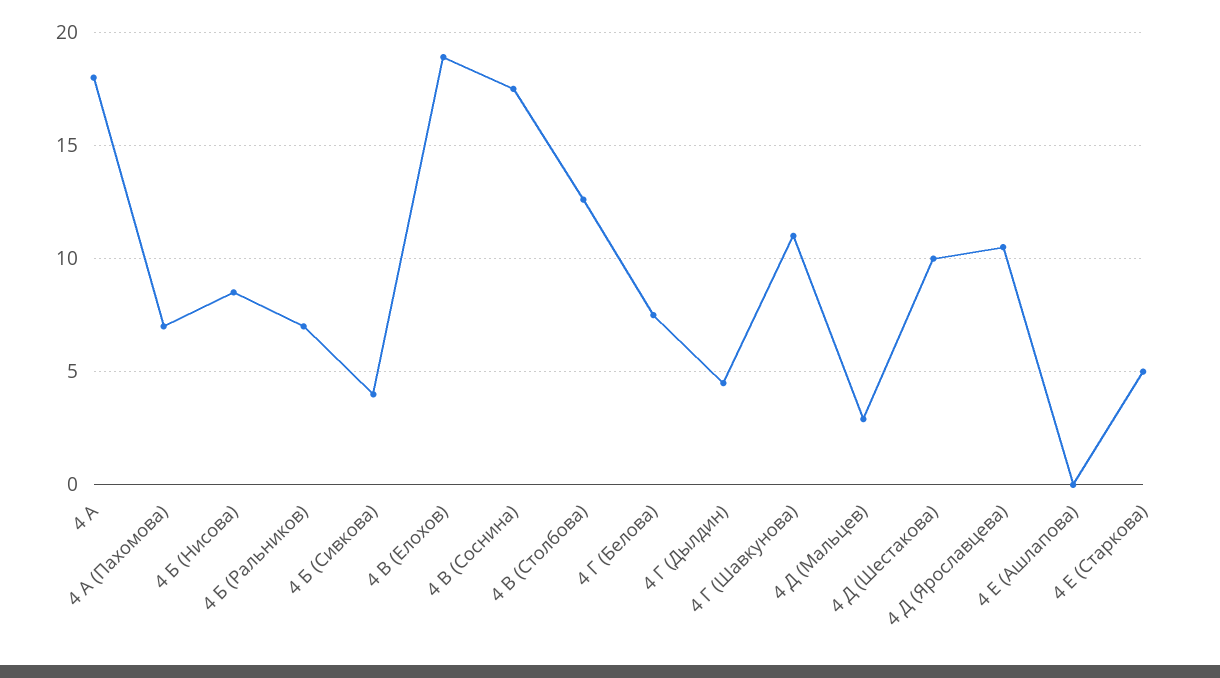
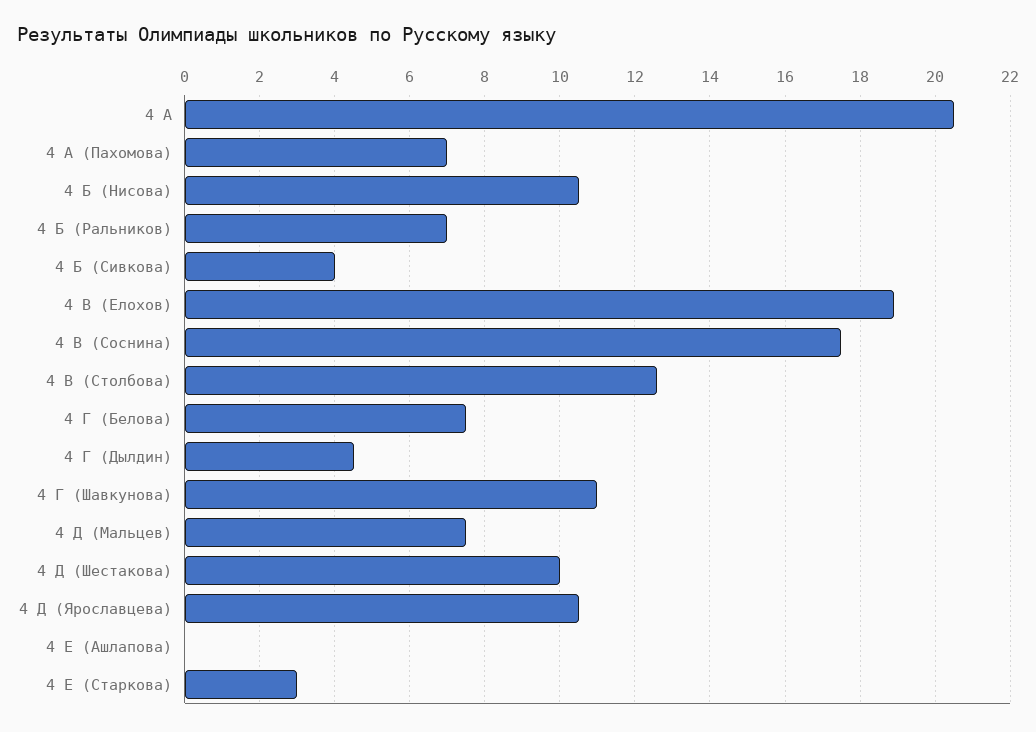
  {
-   "4 А": 18,
+   "4 А": 20.5,
    "4 А (Пахомова)": 7,
-   "4 Б (Нисова)": 8.5,
+   "4 Б (Нисова)": 10.5,
    "4 Б (Ральников)": 7,
    "4 Б (Сивкова)": 4,
    "4 В (Елохов)": 19,
    "4 В (Соснина)": 17.5,
    "4 В (Столбова)": 12.5,
    "4 Г (Белова)": 7.5,
    "4 Г (Дылдин)": 4.5,
    "4 Г (Шавкунова)": 11,
-   "4 Д (Мальцев)": 3,
+   "4 Д (Мальцев)": 7.5,
    "4 Д (Шестакова)": 10,
    "4 Д (Ярославцева)": 10.5,
    "4 Е (Ашлапова)": 0,
-   "4 Е (Старкова)": 5
+   "4 Е (Старкова)": 3
  }

